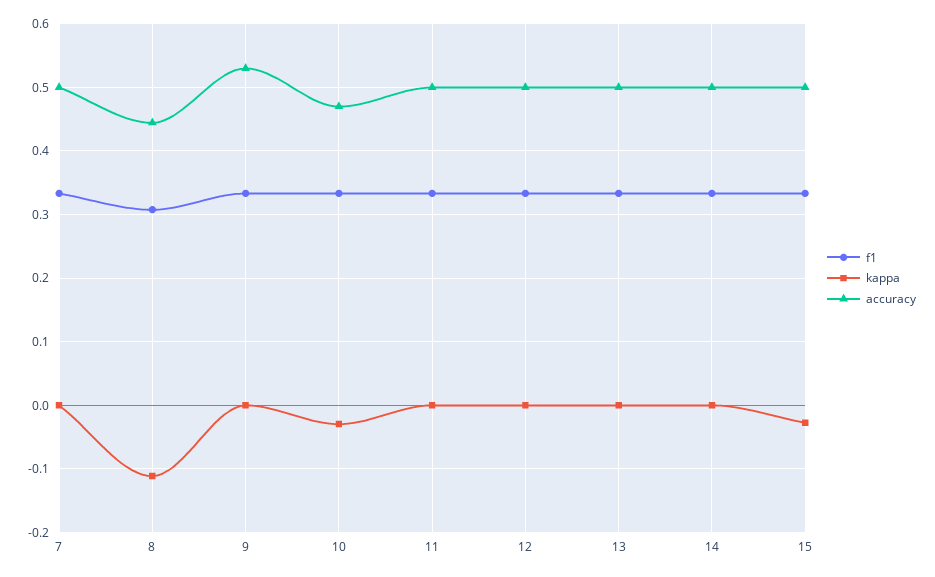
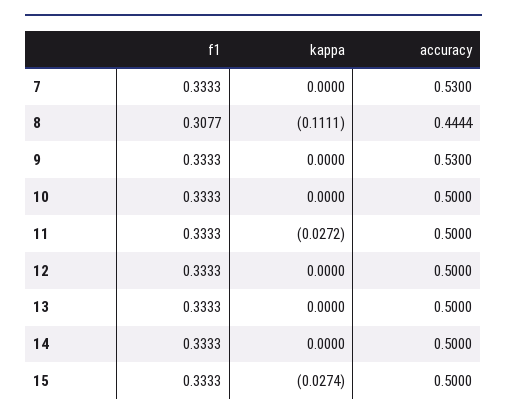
  {
    "f1": {
      "7": 0.3333,
      "8": 0.3077,
      "9": 0.3333,
      "10": 0.3333,
      "11": 0.3333,
      "12": 0.3333,
      "13": 0.3333,
      "14": 0.3333,
      "15": 0.3333
    },
    "kappa": {
      "7": 0,
      "8": -0.1111,
      "9": 0,
-     "10": -0.03,
+     "10": 0,
-     "11": 0,
+     "11": -0.0272,
      "12": 0,
      "13": 0,
      "14": 0,
      "15": -0.0274
    },
    "accuracy": {
-     "7": 0.5,
+     "7": 0.53,
      "8": 0.4444,
      "9": 0.53,
-     "10": 0.47,
+     "10": 0.5,
      "11": 0.5,
      "12": 0.5,
      "13": 0.5,
      "14": 0.5,
      "15": 0.5
    }
  }

